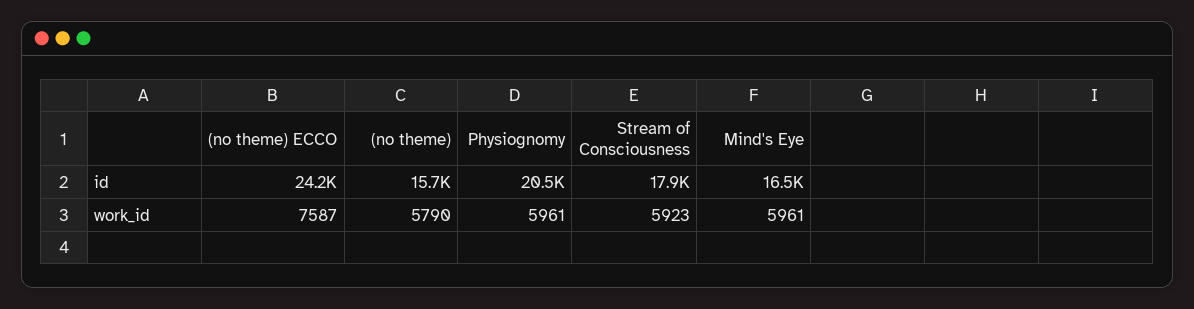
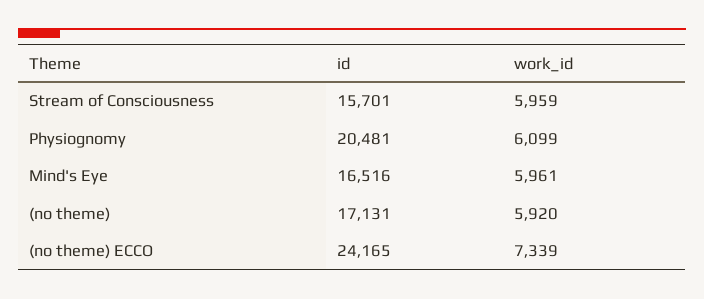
  {
    "(no theme) ECCO": {
      "id": 24165,
-     "work_id": 7587
+     "work_id": 7339
    },
    "(no theme)": {
-     "id": 15700,
+     "id": 17131,
-     "work_id": 5790
+     "work_id": 5920
    },
    "Physiognomy": {
      "id": 20481,
-     "work_id": 5961
+     "work_id": 6099
    },
    "Stream of Consciousness": {
-     "id": 17900,
+     "id": 15701,
-     "work_id": 5923
+     "work_id": 5959
    },
    "Mind's Eye": {
      "id": 16516,
      "work_id": 5961
    }
  }

